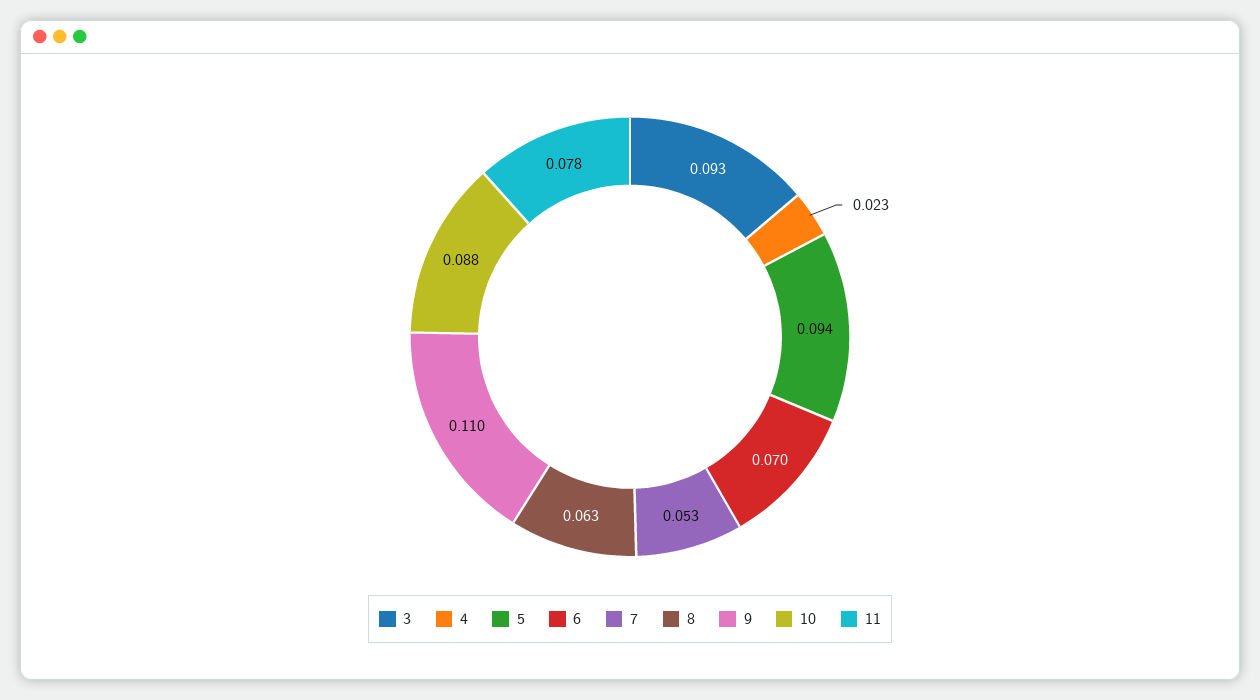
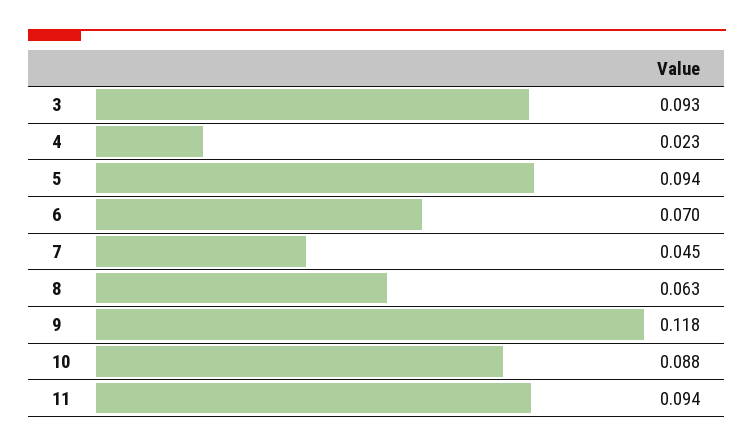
  {
    "3": 0.093,
    "4": 0.023,
    "5": 0.094,
    "6": 0.07,
-   "7": 0.053,
+   "7": 0.045,
    "8": 0.063,
-   "9": 0.11,
+   "9": 0.118,
    "10": 0.088,
-   "11": 0.078
+   "11": 0.094
  }

